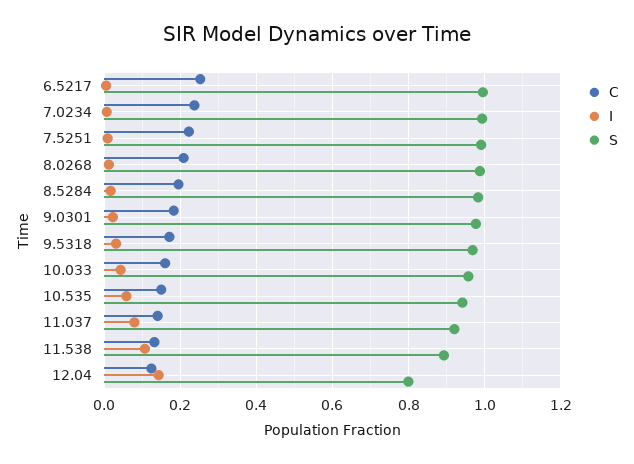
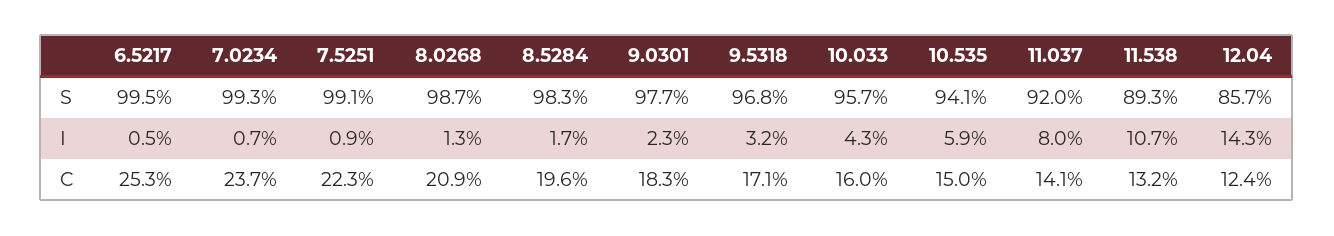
  {
    "C": {
      "6.5217": 0.253,
      "7.0234": 0.237,
      "7.5251": 0.223,
      "8.0268": 0.209,
      "8.5284": 0.196,
      "9.0301": 0.183,
      "9.5318": 0.171,
      "10.033": 0.16,
      "10.535": 0.15,
      "11.037": 0.141,
      "11.538": 0.132,
      "12.04": 0.124
    },
    "I": {
      "6.5217": 0.005,
      "7.0234": 0.007,
      "7.5251": 0.009,
      "8.0268": 0.013,
      "8.5284": 0.017,
      "9.0301": 0.023,
      "9.5318": 0.032,
      "10.033": 0.043,
      "10.535": 0.059,
      "11.037": 0.08,
      "11.538": 0.107,
      "12.04": 0.143
    },
    "S": {
      "6.5217": 0.995,
      "7.0234": 0.993,
      "7.5251": 0.991,
      "8.0268": 0.987,
      "8.5284": 0.983,
      "9.0301": 0.977,
      "9.5318": 0.968,
      "10.033": 0.957,
      "10.535": 0.941,
      "11.037": 0.92,
      "11.538": 0.893,
-     "12.04": 0.8
+     "12.04": 0.857
    }
  }

